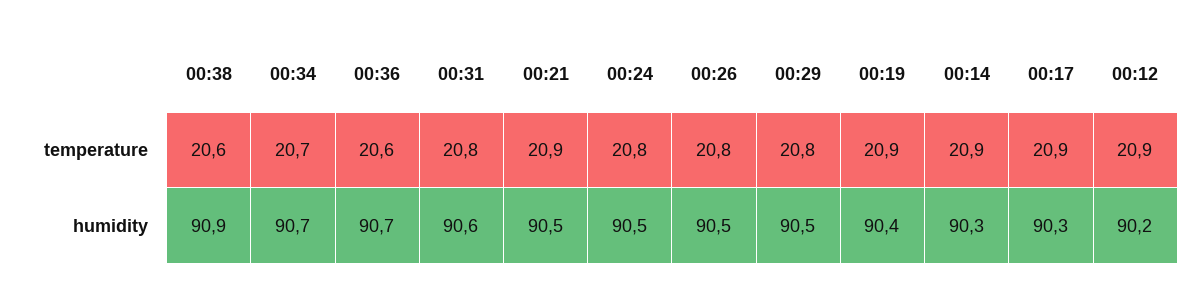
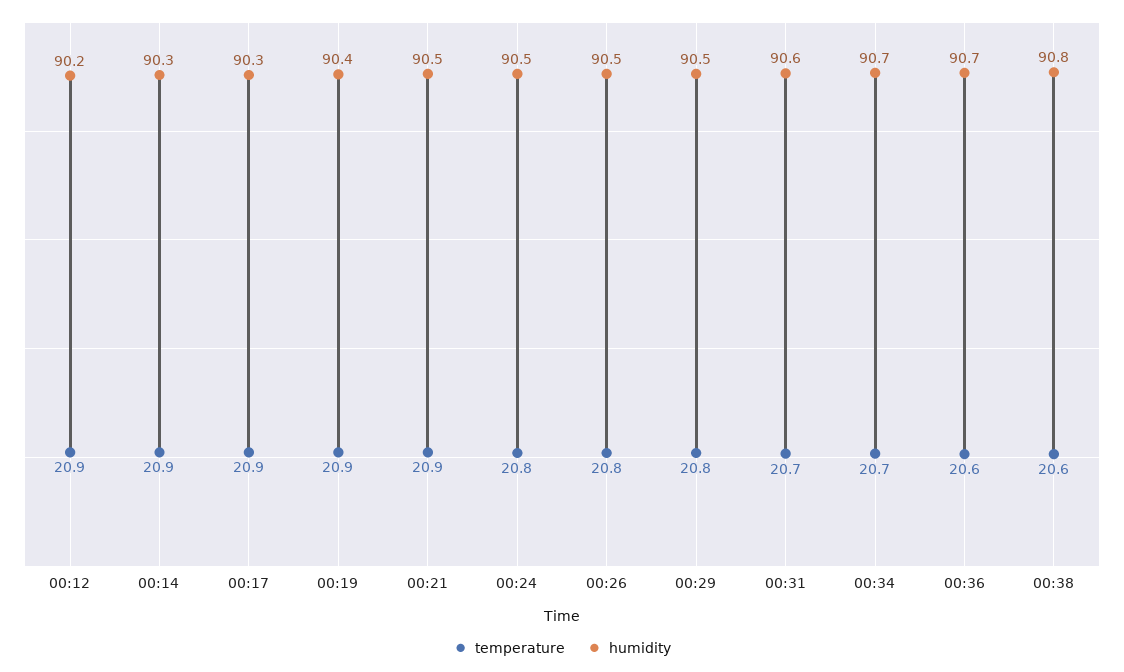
  {
    "temperature": {
      "00:38": 20.6,
      "00:34": 20.7,
      "00:36": 20.6,
-     "00:31": 20.8,
+     "00:31": 20.7,
      "00:21": 20.9,
      "00:24": 20.8,
      "00:26": 20.8,
      "00:29": 20.8,
      "00:19": 20.9,
      "00:14": 20.9,
      "00:17": 20.9,
      "00:12": 20.9
    },
    "humidity": {
-     "00:38": 90.9,
+     "00:38": 90.8,
      "00:34": 90.7,
      "00:36": 90.7,
      "00:31": 90.6,
      "00:21": 90.5,
      "00:24": 90.5,
      "00:26": 90.5,
      "00:29": 90.5,
      "00:19": 90.4,
      "00:14": 90.3,
      "00:17": 90.3,
      "00:12": 90.2
    }
  }

